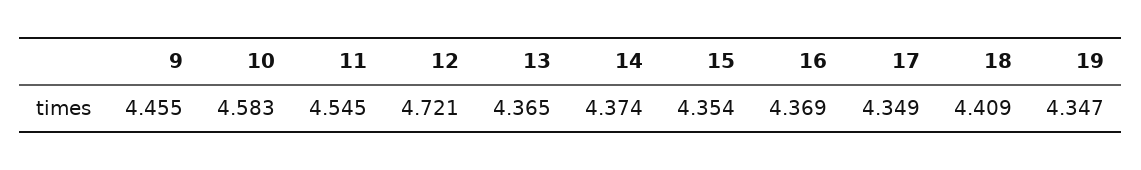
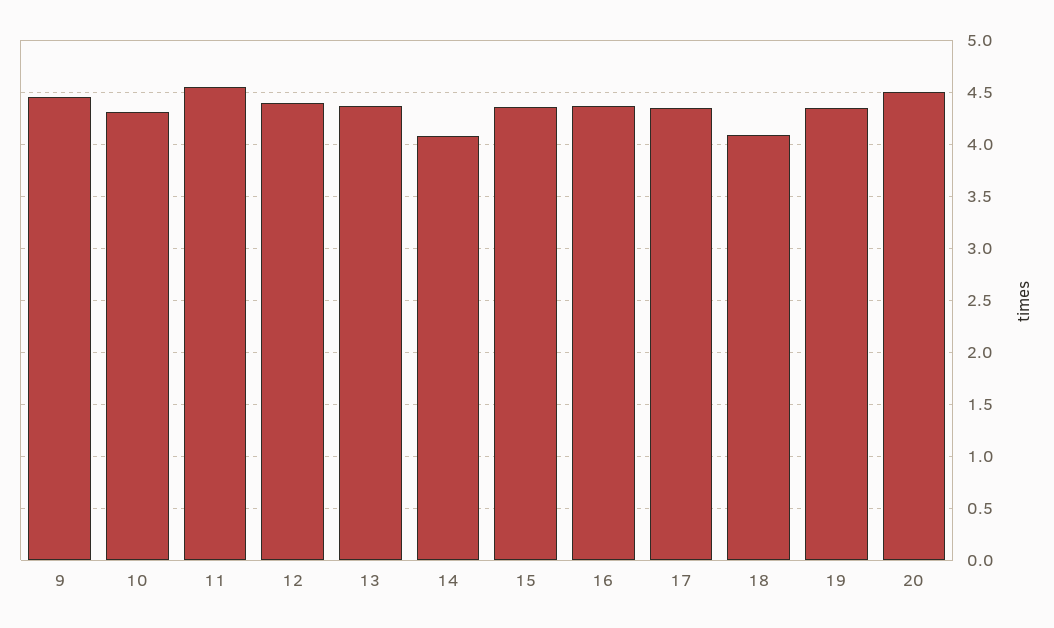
  {
    "9": 4.455,
-   "10": 4.583,
+   "10": 4.3,
    "11": 4.545,
-   "12": 4.721,
+   "12": 4.4,
    "13": 4.365,
-   "14": 4.374,
+   "14": 4.1,
    "15": 4.354,
    "16": 4.369,
    "17": 4.349,
-   "18": 4.409,
+   "18": 4.1,
-   "19": 4.347
+   "19": 4.347,
+   "20": 4.5
  }

